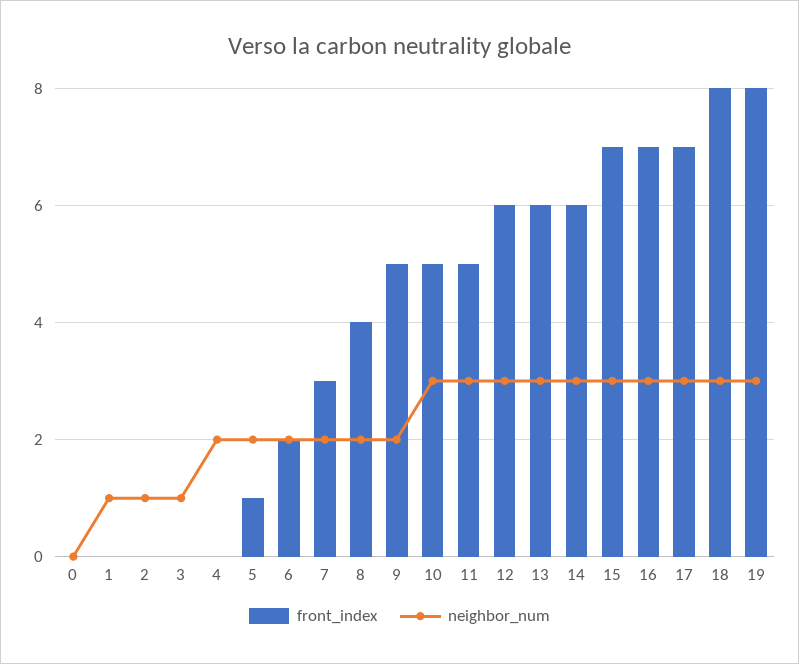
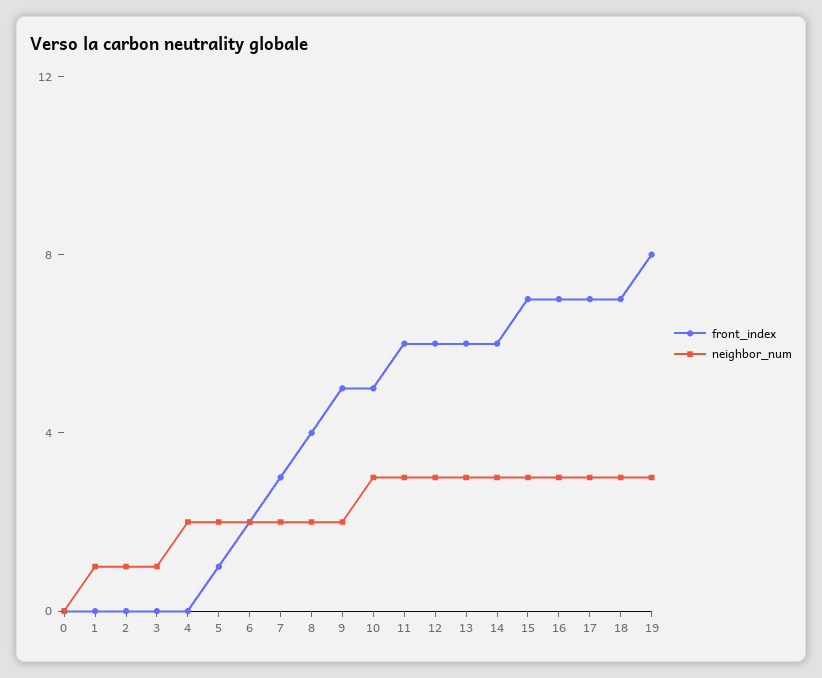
  {
    "front_index": {
      "0": 0,
      "1": 0,
      "2": 0,
      "3": 0,
      "4": 0,
      "5": 1,
      "6": 2,
      "7": 3,
      "8": 4,
      "9": 5,
      "10": 5,
-     "11": 5,
+     "11": 6,
      "12": 6,
      "13": 6,
      "14": 6,
      "15": 7,
      "16": 7,
      "17": 7,
-     "18": 8,
+     "18": 7,
      "19": 8
    },
    "neighbor_num": {
      "0": 0,
      "1": 1,
      "2": 1,
      "3": 1,
      "4": 2,
      "5": 2,
      "6": 2,
      "7": 2,
      "8": 2,
      "9": 2,
      "10": 3,
      "11": 3,
      "12": 3,
      "13": 3,
      "14": 3,
      "15": 3,
      "16": 3,
      "17": 3,
      "18": 3,
      "19": 3
    }
  }

